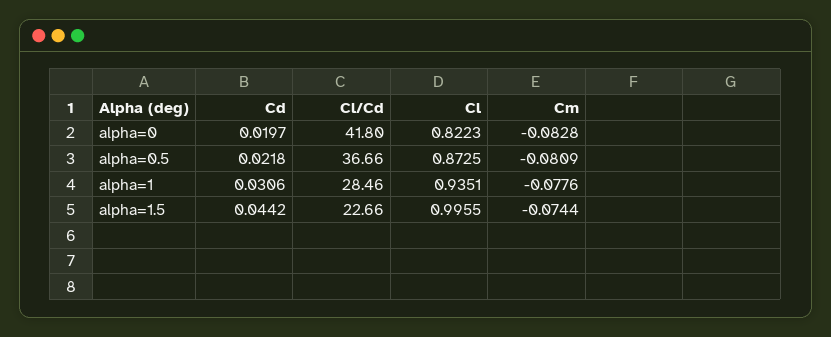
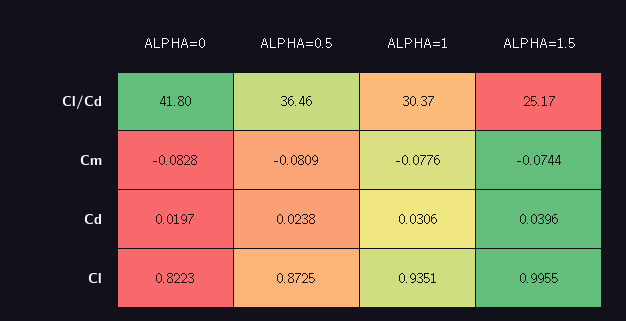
  {
    "Cd": {
      "alpha=0": 0.0197,
-     "alpha=0.5": 0.0218,
+     "alpha=0.5": 0.0238,
      "alpha=1": 0.0306,
-     "alpha=1.5": 0.0442
+     "alpha=1.5": 0.0396
    },
    "Cl/Cd": {
      "alpha=0": 41.8,
-     "alpha=0.5": 36.66,
+     "alpha=0.5": 36.46,
-     "alpha=1": 28.46,
+     "alpha=1": 30.37,
-     "alpha=1.5": 22.66
+     "alpha=1.5": 25.17
    },
    "Cl": {
      "alpha=0": 0.8223,
      "alpha=0.5": 0.8725,
      "alpha=1": 0.9351,
      "alpha=1.5": 0.9955
    },
    "Cm": {
      "alpha=0": -0.0828,
      "alpha=0.5": -0.0809,
      "alpha=1": -0.0776,
      "alpha=1.5": -0.0744
    }
  }

